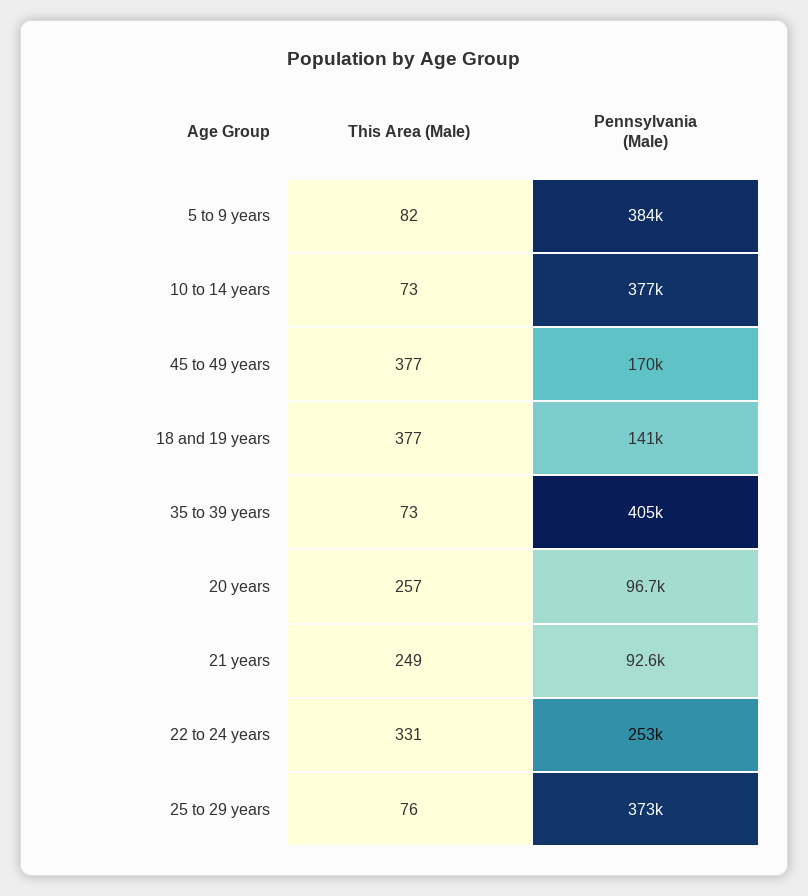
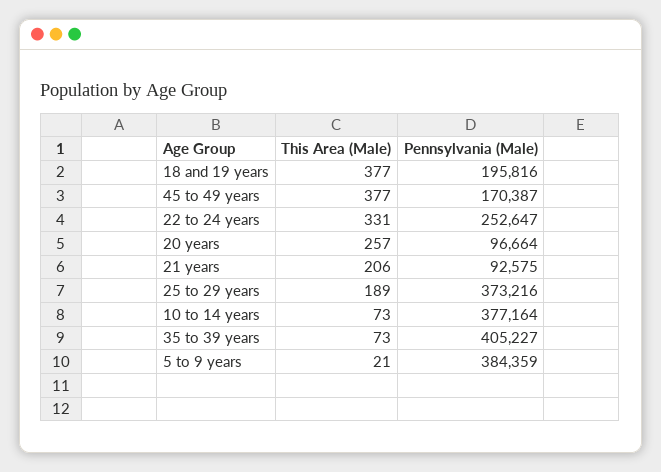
  {
    "This Area (Male)": {
-     "5 to 9 years": 82,
+     "5 to 9 years": 21,
      "10 to 14 years": 73,
      "45 to 49 years": 377,
      "18 and 19 years": 377,
      "35 to 39 years": 73,
      "20 years": 257,
-     "21 years": 249,
+     "21 years": 206,
      "22 to 24 years": 331,
-     "25 to 29 years": 76
+     "25 to 29 years": 189
    },
    "Pennsylvania (Male)": {
      "5 to 9 years": 384359,
      "10 to 14 years": 377164,
      "45 to 49 years": 170387,
-     "18 and 19 years": 141000,
+     "18 and 19 years": 195816,
      "35 to 39 years": 405227,
      "20 years": 96664,
      "21 years": 92575,
      "22 to 24 years": 252647,
      "25 to 29 years": 373216
    }
  }

